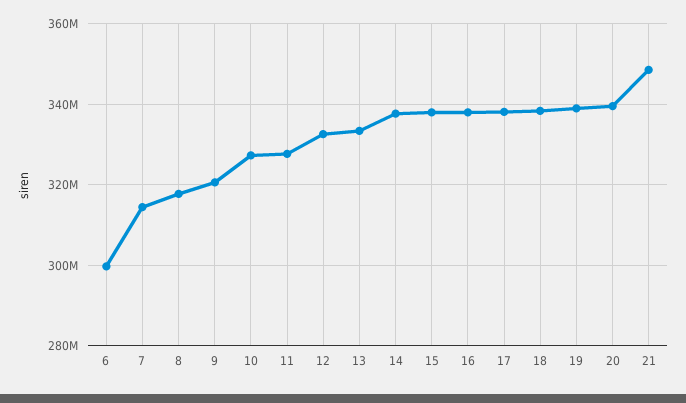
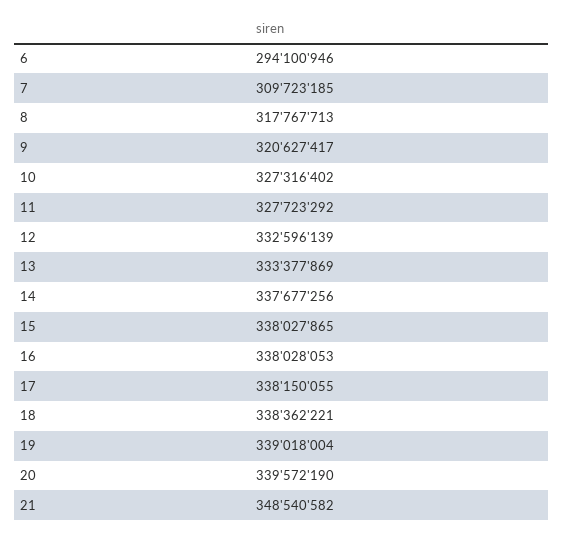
  {
-   "6": 300000000,
+   "6": 294100946,
-   "7": 314000000,
+   "7": 309723185,
    "8": 317767713,
    "9": 320627417,
    "10": 327316402,
    "11": 327723292,
    "12": 332596139,
    "13": 333377869,
    "14": 337677256,
    "15": 338027865,
    "16": 338028053,
    "17": 338150055,
    "18": 338362221,
    "19": 339018004,
    "20": 339572190,
    "21": 348540582
  }

